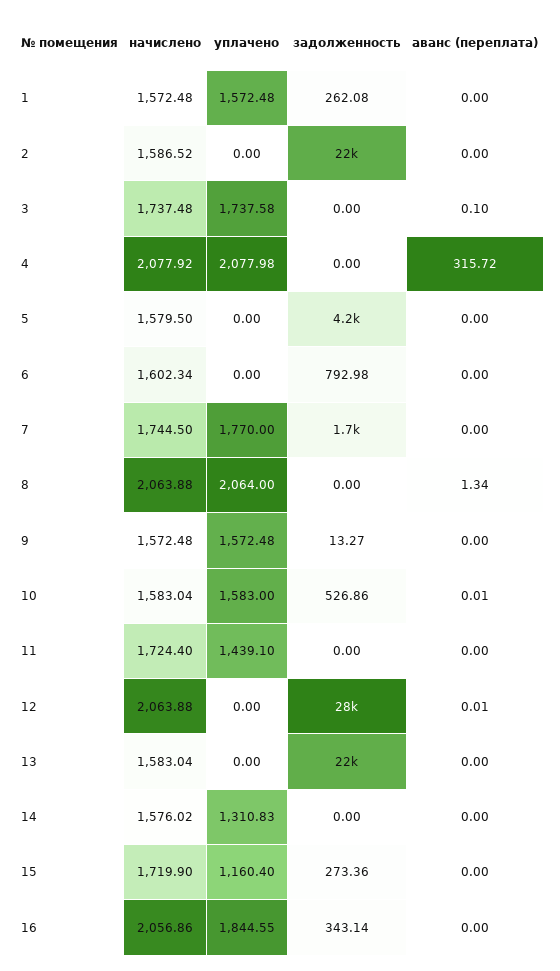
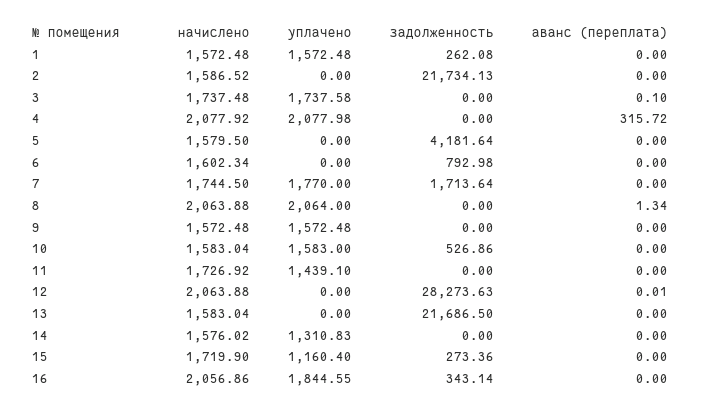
  {
    "начислено": {
      "1": 1572.48,
      "2": 1586.52,
      "3": 1737.48,
      "4": 2077.92,
      "5": 1579.5,
      "6": 1602.34,
      "7": 1744.5,
      "8": 2063.88,
      "9": 1572.48,
      "10": 1583.04,
-     "11": 1724.4,
+     "11": 1726.92,
      "12": 2063.88,
      "13": 1583.04,
      "14": 1576.02,
      "15": 1719.9,
      "16": 2056.86
    },
    "уплачено": {
      "1": 1572.48,
      "2": 0,
      "3": 1737.58,
      "4": 2077.98,
      "5": 0,
      "6": 0,
      "7": 1770,
      "8": 2064,
      "9": 1572.48,
      "10": 1583,
      "11": 1439.1,
      "12": 0,
      "13": 0,
      "14": 1310.83,
      "15": 1160.4,
      "16": 1844.55
    },
    "задолженность": {
      "1": 262.08,
      "2": 21734.13,
      "3": 0,
      "4": 0,
      "5": 4181.64,
      "6": 792.98,
      "7": 1713.64,
      "8": 0,
-     "9": 13.27,
+     "9": 0,
      "10": 526.86,
      "11": 0,
      "12": 28273.63,
      "13": 21686.5,
      "14": 0,
      "15": 273.36,
      "16": 343.14
    },
    "аванс (переплата)": {
      "1": 0,
      "2": 0,
      "3": 0.1,
      "4": 315.72,
      "5": 0,
      "6": 0,
      "7": 0,
      "8": 1.34,
      "9": 0,
-     "10": 0.01,
+     "10": 0,
      "11": 0,
      "12": 0.01,
      "13": 0,
      "14": 0,
      "15": 0,
      "16": 0
    }
  }

